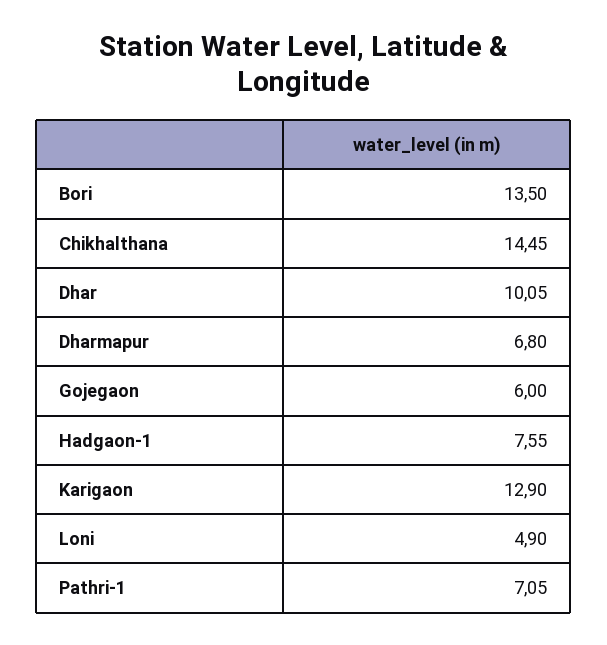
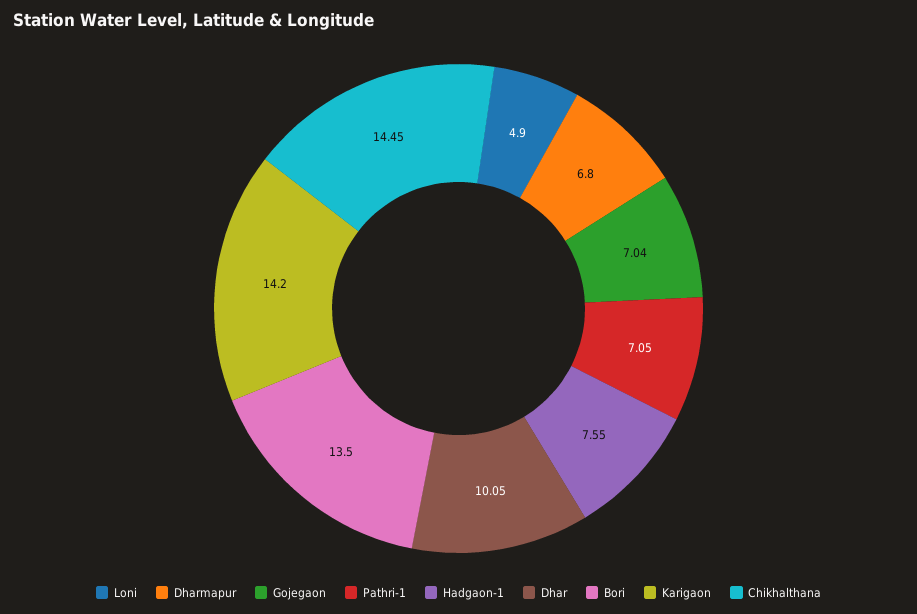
  {
    "Bori": 13.5,
    "Chikhalthana": 14.45,
    "Dhar": 10.05,
    "Dharmapur": 6.8,
-   "Gojegaon": 6,
+   "Gojegaon": 7.04,
    "Hadgaon-1": 7.55,
-   "Karigaon": 12.9,
+   "Karigaon": 14.2,
    "Loni": 4.9,
    "Pathri-1": 7.05
  }

